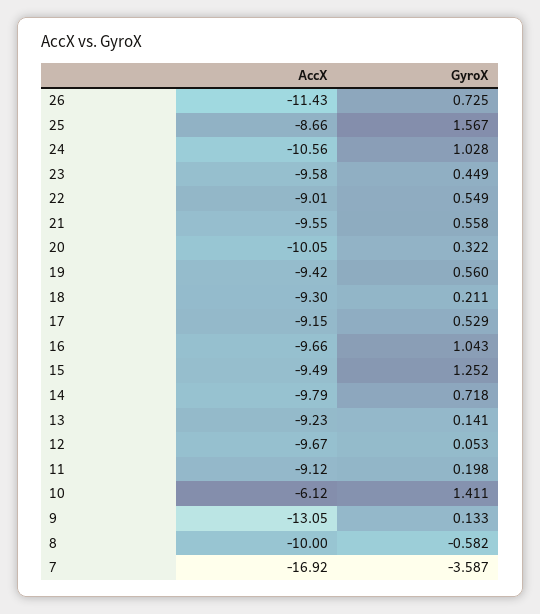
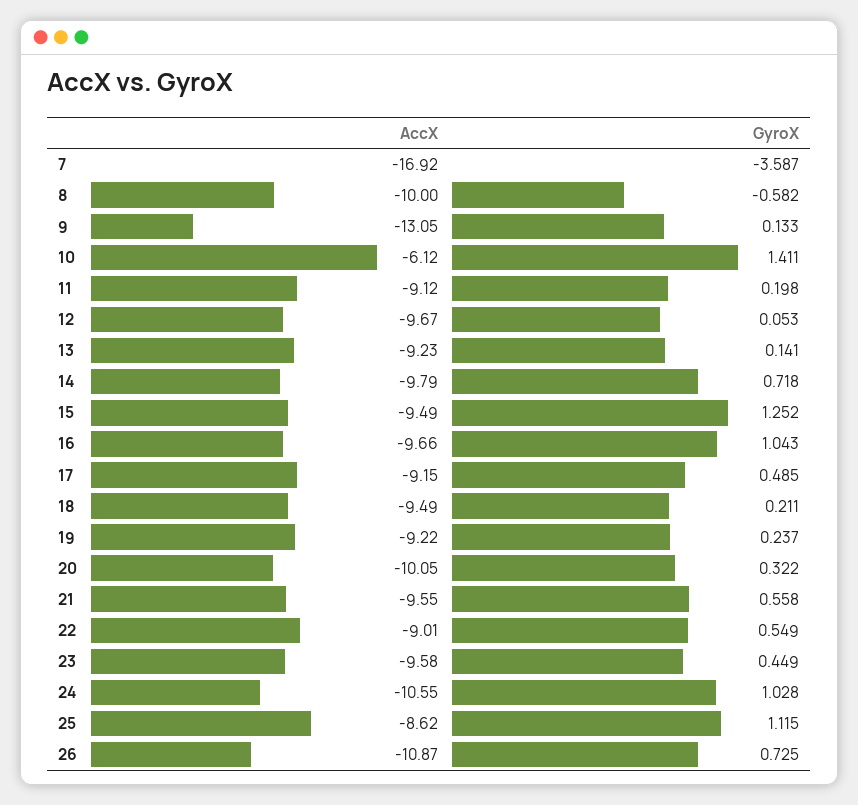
  {
    "AccX": {
-     "26": -11.43,
+     "26": -10.87,
-     "25": -8.66,
+     "25": -8.62,
-     "24": -10.56,
+     "24": -10.55,
      "23": -9.58,
      "22": -9.01,
      "21": -9.55,
      "20": -10.05,
-     "19": -9.42,
+     "19": -9.22,
-     "18": -9.3,
+     "18": -9.49,
      "17": -9.15,
      "16": -9.66,
      "15": -9.49,
      "14": -9.79,
      "13": -9.23,
      "12": -9.67,
      "11": -9.12,
      "10": -6.12,
      "9": -13.05,
      "8": -10,
      "7": -16.92
    },
    "GyroX": {
      "26": 0.725,
-     "25": 1.567,
+     "25": 1.115,
      "24": 1.028,
      "23": 0.449,
      "22": 0.549,
      "21": 0.558,
      "20": 0.322,
-     "19": 0.56,
+     "19": 0.237,
      "18": 0.211,
-     "17": 0.529,
+     "17": 0.485,
      "16": 1.043,
      "15": 1.252,
      "14": 0.718,
      "13": 0.141,
      "12": 0.053,
      "11": 0.198,
      "10": 1.411,
      "9": 0.133,
      "8": -0.582,
      "7": -3.587
    }
  }

